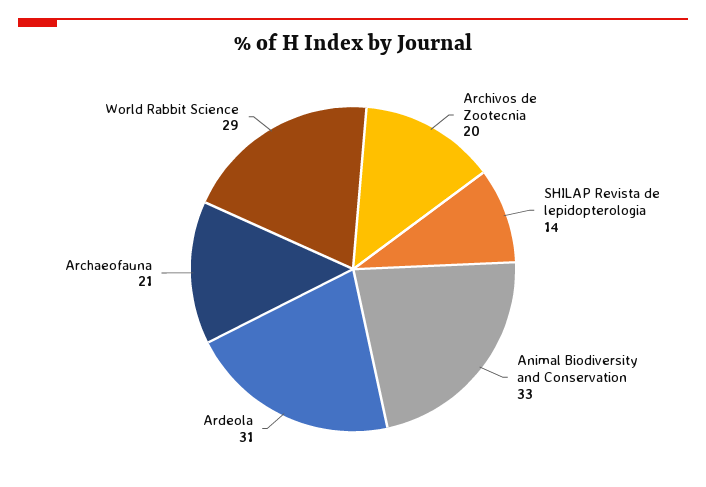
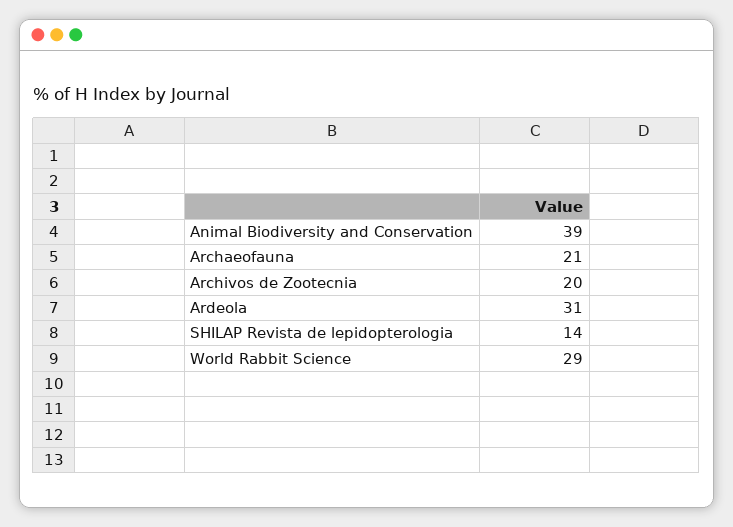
  {
    "Archivos de Zootecnia": 20,
    "SHILAP Revista de lepidopterologia": 14,
-   "Animal Biodiversity and Conservation": 33,
+   "Animal Biodiversity and Conservation": 39,
    "Ardeola": 31,
    "Archaeofauna": 21,
    "World Rabbit Science": 29
  }

